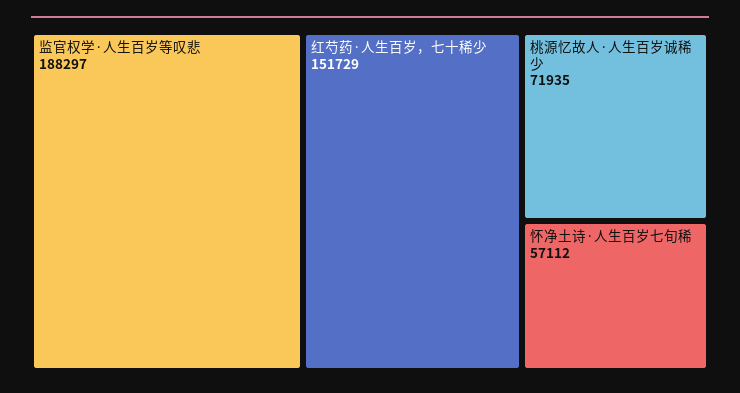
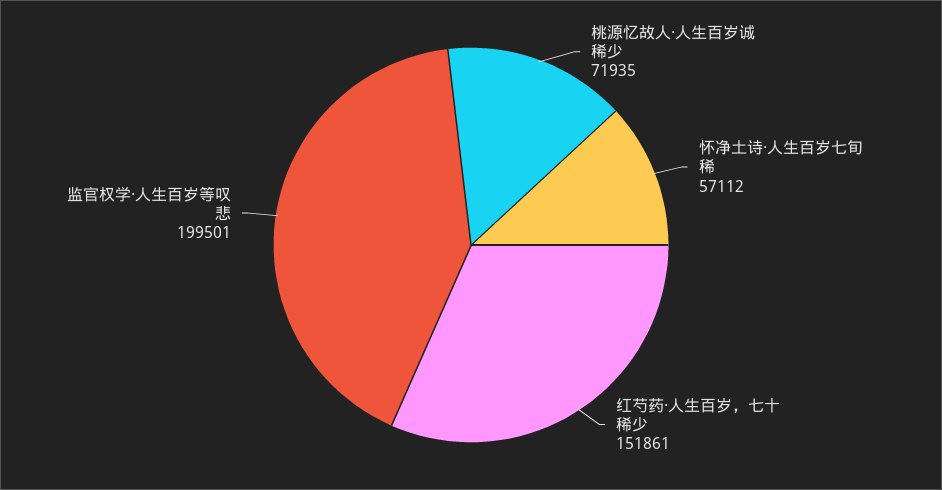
  {
-   "监官权学·人生百岁等叹悲": 188297,
+   "监官权学·人生百岁等叹悲": 199501,
-   "红芍药·人生百岁，七十稀少": 151729,
+   "红芍药·人生百岁，七十稀少": 151861,
    "桃源忆故人·人生百岁诚稀少": 71935,
    "怀净土诗·人生百岁七旬稀": 57112
  }

